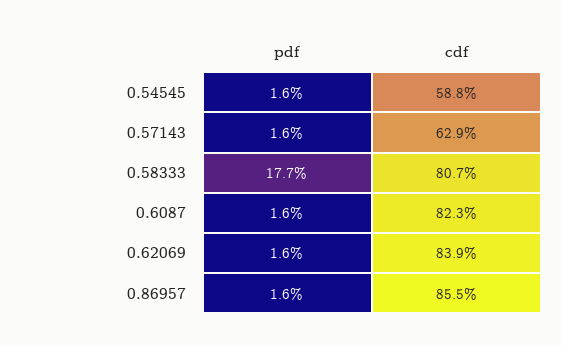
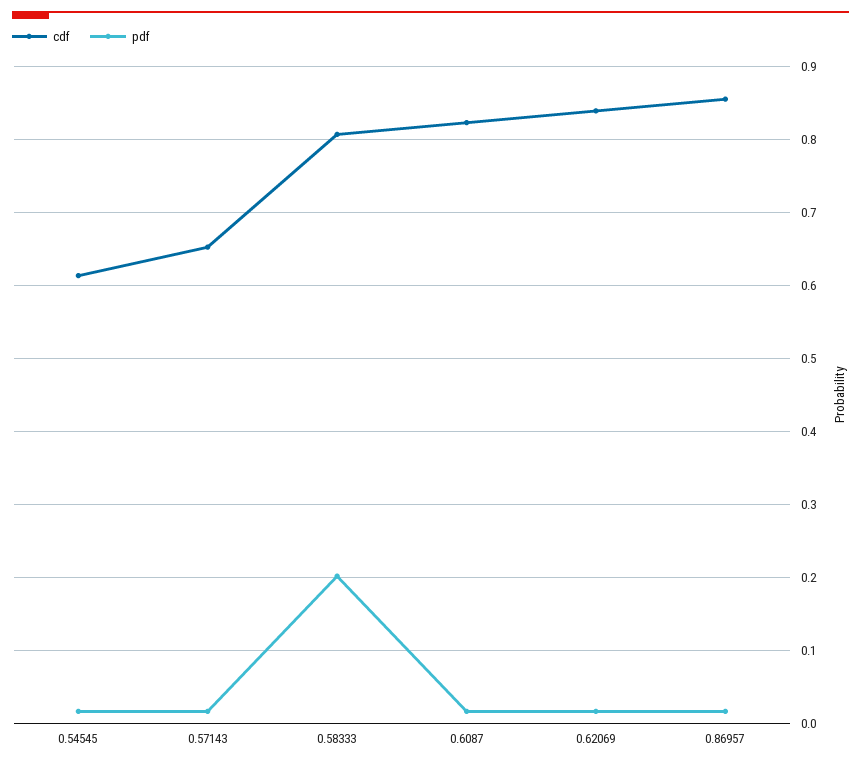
  {
    "pdf": {
      "0.54545": 0.016,
      "0.57143": 0.016,
-     "0.58333": 0.177,
+     "0.58333": 0.2,
      "0.6087": 0.016,
      "0.62069": 0.016,
      "0.86957": 0.016
    },
    "cdf": {
-     "0.54545": 0.588,
+     "0.54545": 0.61,
-     "0.57143": 0.629,
+     "0.57143": 0.65,
      "0.58333": 0.807,
      "0.6087": 0.823,
      "0.62069": 0.839,
      "0.86957": 0.855
    }
  }

